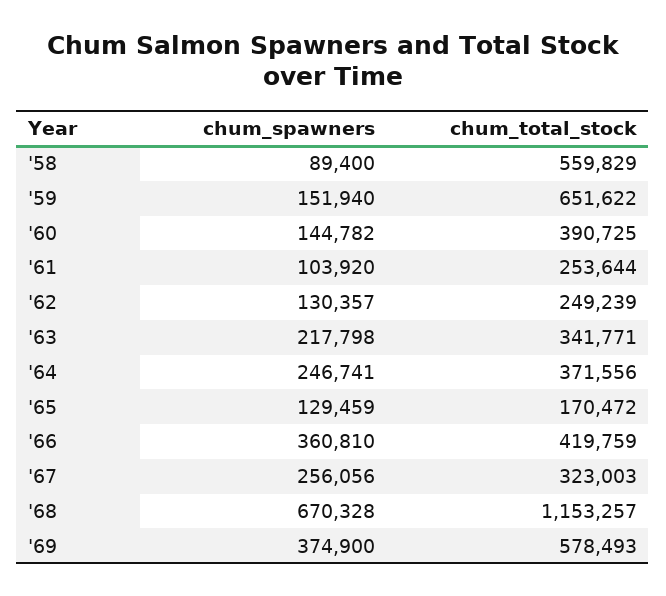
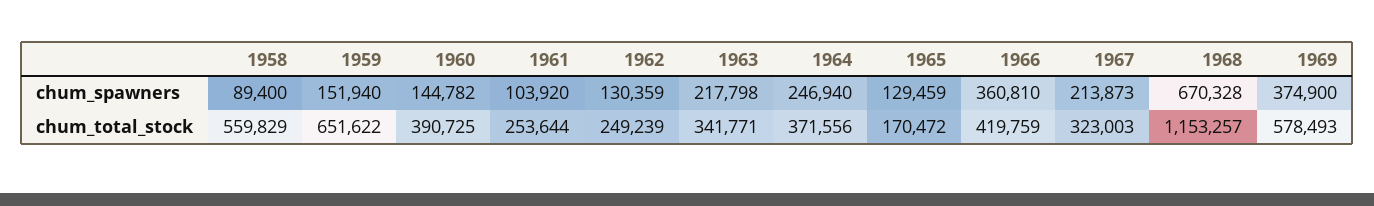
  {
    "chum_spawners": {
      "'58": 89400,
      "'59": 151940,
      "'60": 144782,
      "'61": 103920,
-     "'62": 130357,
+     "'62": 130359,
      "'63": 217798,
-     "'64": 246741,
+     "'64": 246940,
      "'65": 129459,
      "'66": 360810,
-     "'67": 256056,
+     "'67": 213873,
      "'68": 670328,
      "'69": 374900
    },
    "chum_total_stock": {
      "'58": 559829,
      "'59": 651622,
      "'60": 390725,
      "'61": 253644,
      "'62": 249239,
      "'63": 341771,
      "'64": 371556,
      "'65": 170472,
      "'66": 419759,
      "'67": 323003,
      "'68": 1153257,
      "'69": 578493
    }
  }

